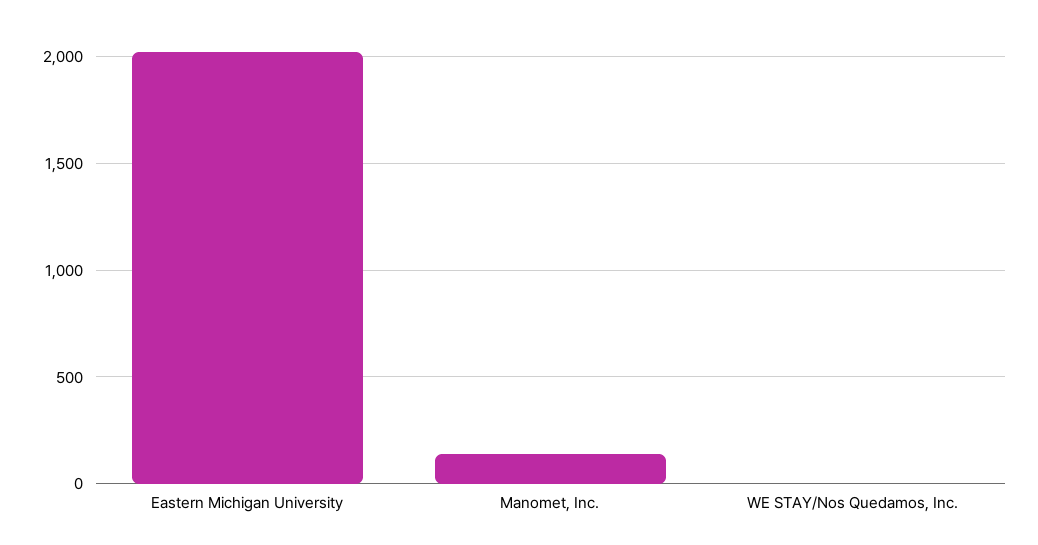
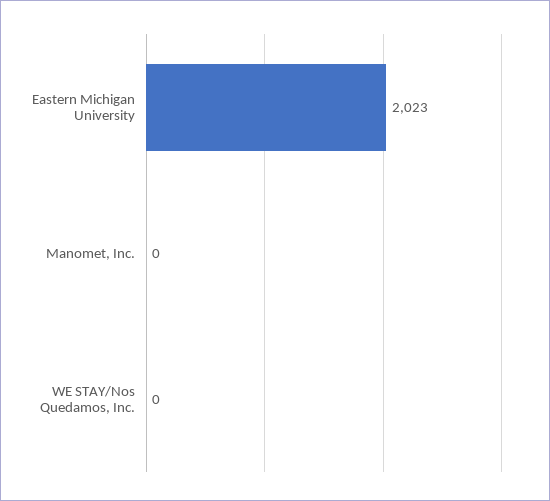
  {
    "Eastern Michigan University": 2023,
-   "Manomet, Inc.": 150,
+   "Manomet, Inc.": 0,
    "WE STAY/Nos Quedamos, Inc.": 0
  }

